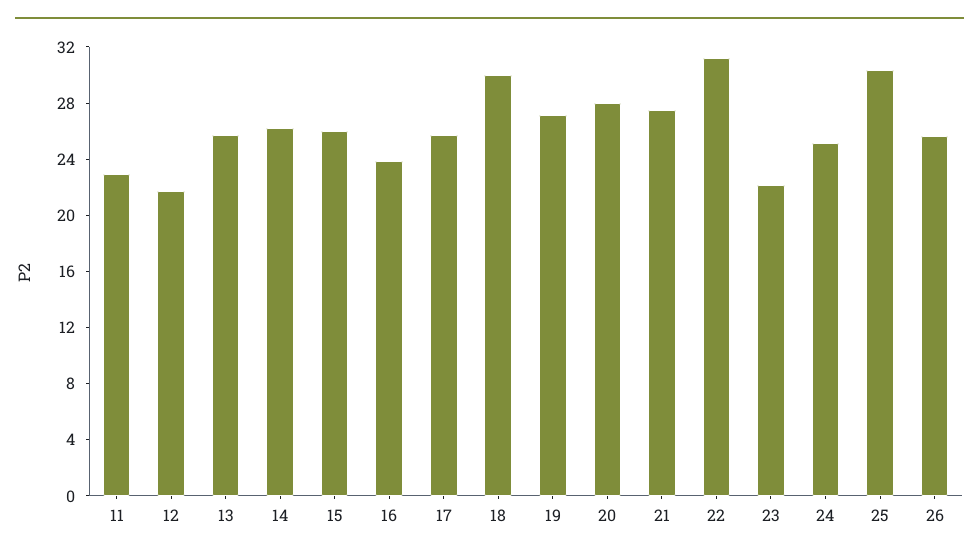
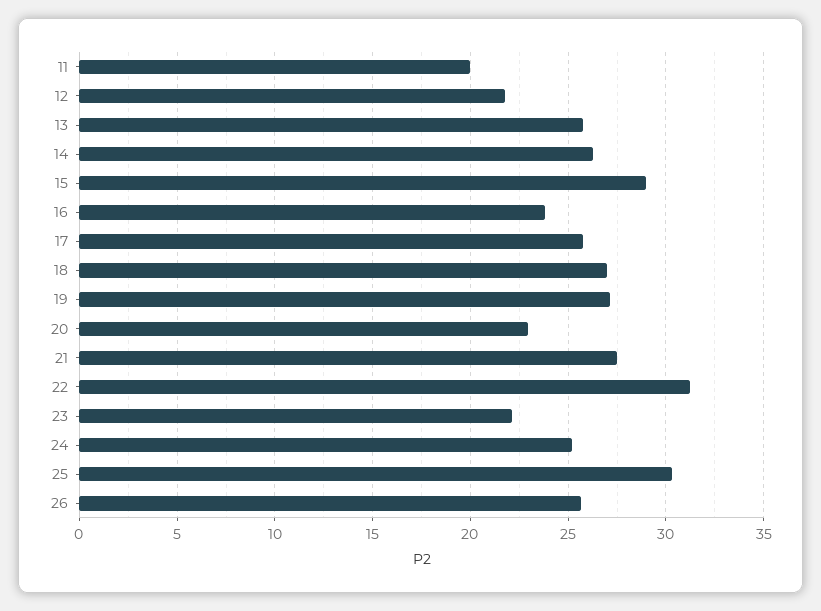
  {
-   "11": 23,
+   "11": 20,
    "12": 22,
    "13": 26,
    "14": 26.5,
-   "15": 26,
+   "15": 29,
    "16": 24,
    "17": 26,
-   "18": 30,
+   "18": 27,
    "19": 27,
-   "20": 28,
+   "20": 23,
    "21": 27.5,
    "22": 31,
    "23": 22,
    "24": 25,
    "25": 30.5,
    "26": 25.5
  }

